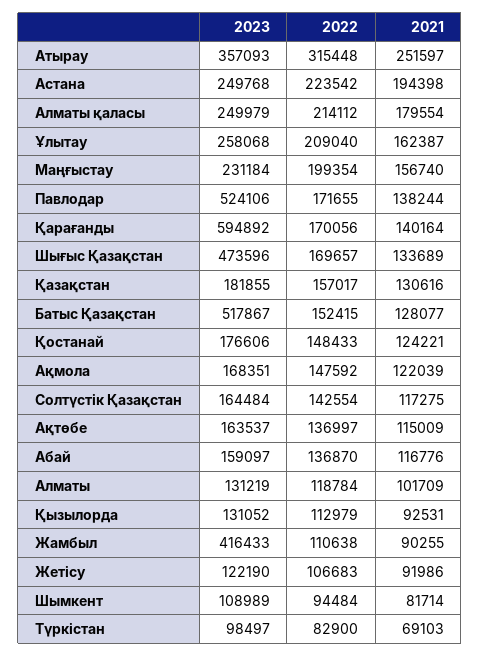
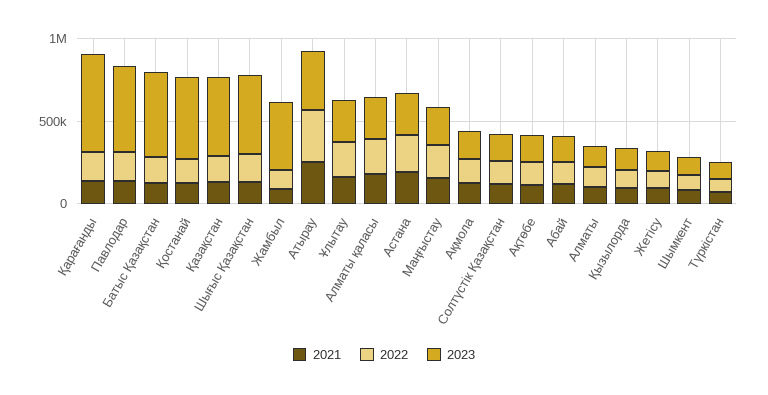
  {
    "2023": {
      "Атырау": 357093,
      "Астана": 249768,
      "Алматы қаласы": 249979,
      "Ұлытау": 258068,
      "Маңғыстау": 231184,
      "Павлодар": 524106,
      "Қарағанды": 594892,
      "Шығыс Қазақстан": 473596,
-     "Қазақстан": 181855,
+     "Қазақстан": 500000,
      "Батыс Қазақстан": 517867,
-     "Қостанай": 176606,
+     "Қостанай": 500000,
      "Ақмола": 168351,
      "Солтүстік Қазақстан": 164484,
      "Ақтөбе": 163537,
      "Абай": 159097,
      "Алматы": 131219,
      "Қызылорда": 131052,
      "Жамбыл": 416433,
      "Жетісу": 122190,
      "Шымкент": 108989,
      "Түркістан": 98497
    },
    "2022": {
      "Атырау": 315448,
      "Астана": 223542,
      "Алматы қаласы": 214112,
      "Ұлытау": 209040,
      "Маңғыстау": 199354,
      "Павлодар": 171655,
      "Қарағанды": 170056,
      "Шығыс Қазақстан": 169657,
      "Қазақстан": 157017,
      "Батыс Қазақстан": 152415,
      "Қостанай": 148433,
      "Ақмола": 147592,
      "Солтүстік Қазақстан": 142554,
      "Ақтөбе": 136997,
      "Абай": 136870,
      "Алматы": 118784,
      "Қызылорда": 112979,
      "Жамбыл": 110638,
      "Жетісу": 106683,
      "Шымкент": 94484,
      "Түркістан": 82900
    },
    "2021": {
      "Атырау": 251597,
      "Астана": 194398,
      "Алматы қаласы": 179554,
      "Ұлытау": 162387,
      "Маңғыстау": 156740,
      "Павлодар": 138244,
      "Қарағанды": 140164,
      "Шығыс Қазақстан": 133689,
      "Қазақстан": 130616,
      "Батыс Қазақстан": 128077,
      "Қостанай": 124221,
      "Ақмола": 122039,
      "Солтүстік Қазақстан": 117275,
      "Ақтөбе": 115009,
      "Абай": 116776,
      "Алматы": 101709,
      "Қызылорда": 92531,
      "Жамбыл": 90255,
      "Жетісу": 91986,
      "Шымкент": 81714,
      "Түркістан": 69103
    }
  }

